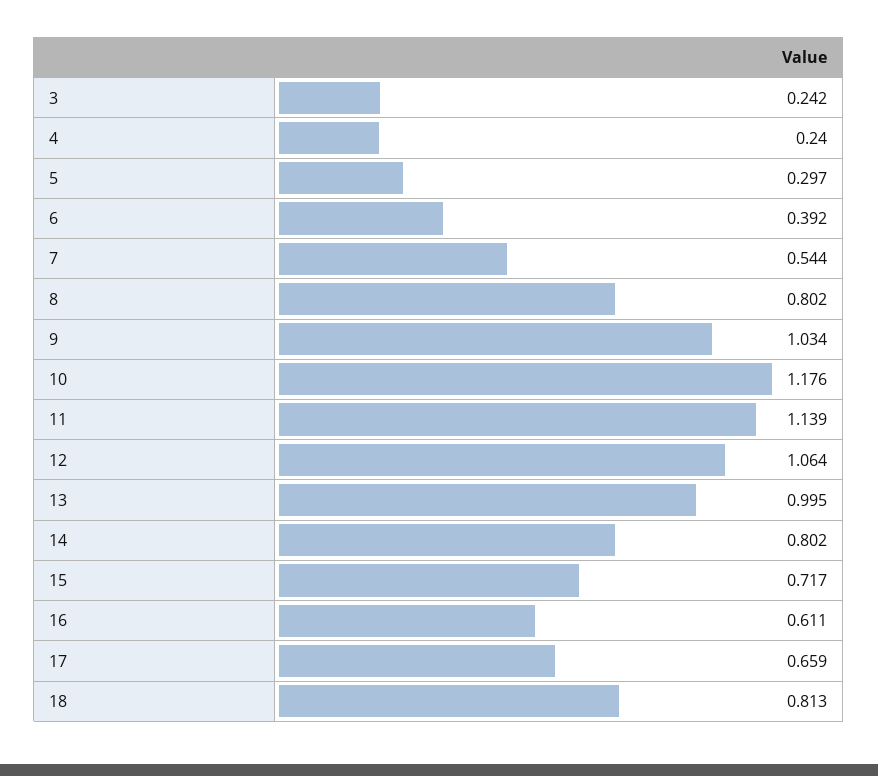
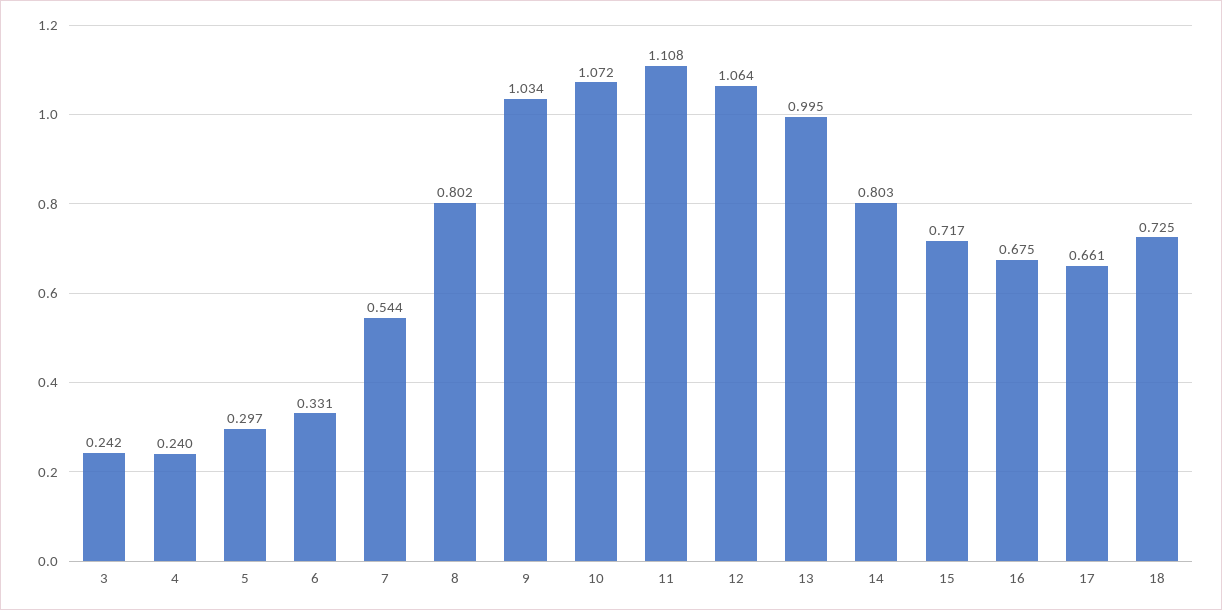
  {
    "3": 0.242,
    "4": 0.24,
    "5": 0.297,
-   "6": 0.392,
+   "6": 0.331,
    "7": 0.544,
    "8": 0.802,
    "9": 1.034,
-   "10": 1.176,
+   "10": 1.072,
-   "11": 1.139,
+   "11": 1.108,
    "12": 1.064,
    "13": 0.995,
-   "14": 0.802,
+   "14": 0.803,
    "15": 0.717,
-   "16": 0.611,
+   "16": 0.675,
-   "17": 0.659,
+   "17": 0.661,
-   "18": 0.813
+   "18": 0.725
  }

